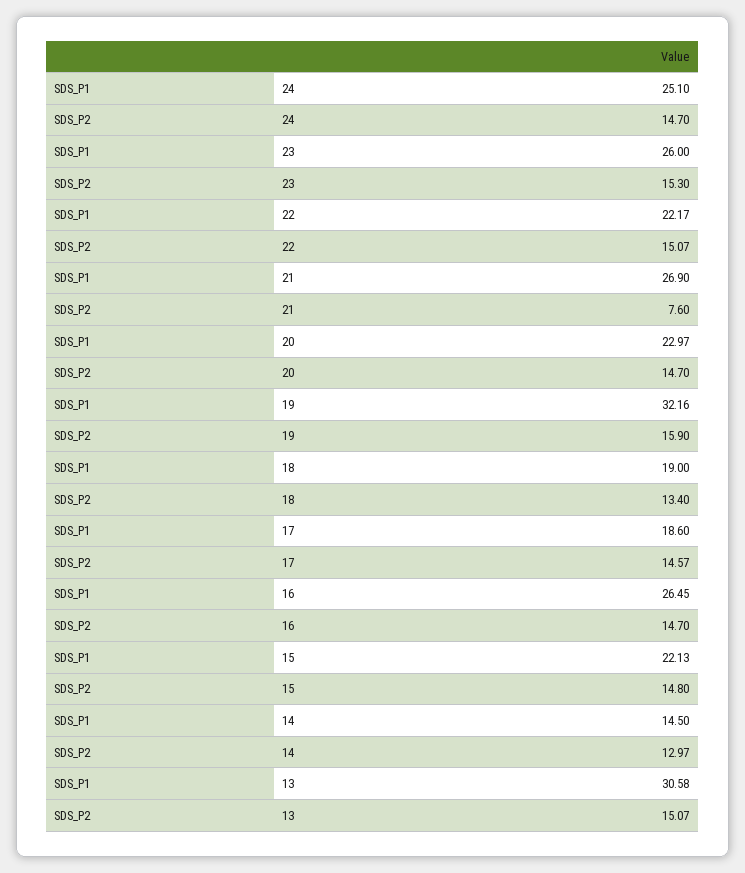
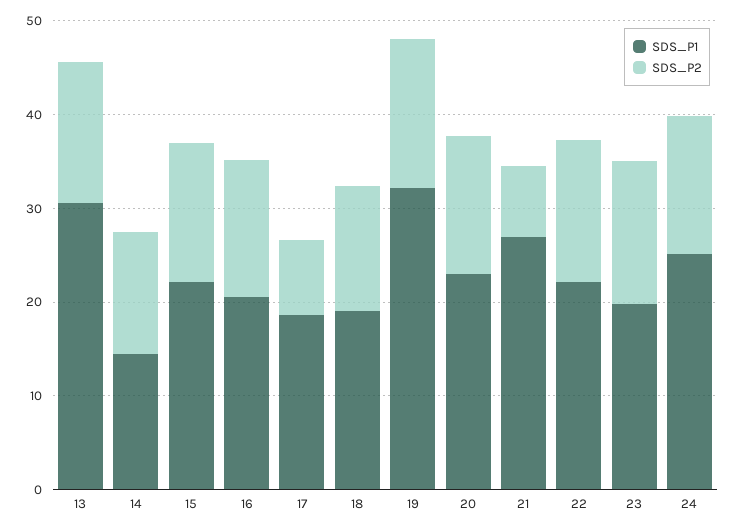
  {
    "SDS_P1": {
      "24": 25.1,
-     "23": 26,
+     "23": 20,
      "22": 22.17,
      "21": 26.9,
      "20": 22.97,
      "19": 32.16,
      "18": 19,
      "17": 18.6,
-     "16": 26.45,
+     "16": 20,
      "15": 22.13,
      "14": 14.5,
      "13": 30.58
    },
    "SDS_P2": {
      "24": 14.7,
      "23": 15.3,
      "22": 15.07,
      "21": 7.6,
      "20": 14.7,
      "19": 15.9,
      "18": 13.4,
-     "17": 14.57,
+     "17": 8,
      "16": 14.7,
      "15": 14.8,
      "14": 12.97,
      "13": 15.07
    }
  }

